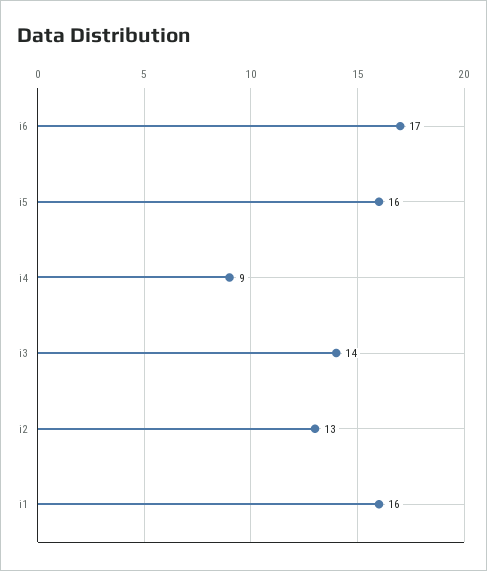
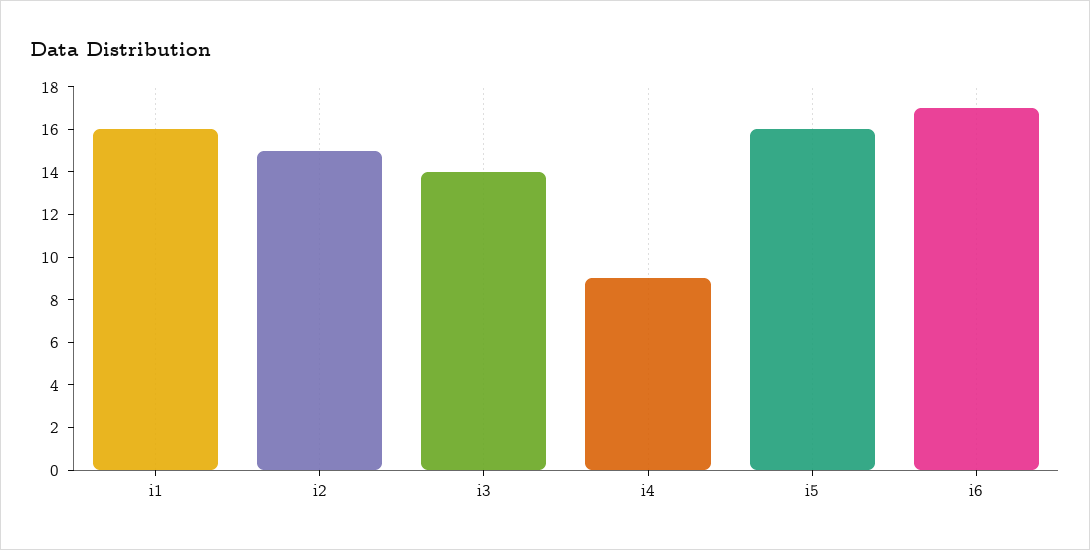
  {
    "i6": 17,
    "i5": 16,
    "i4": 9,
    "i3": 14,
-   "i2": 13,
+   "i2": 15,
    "i1": 16
  }

